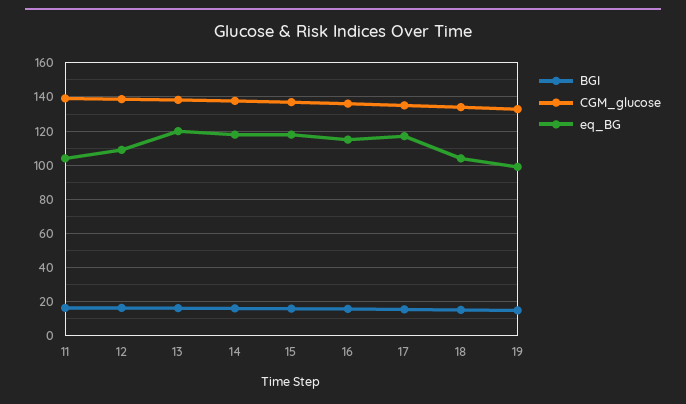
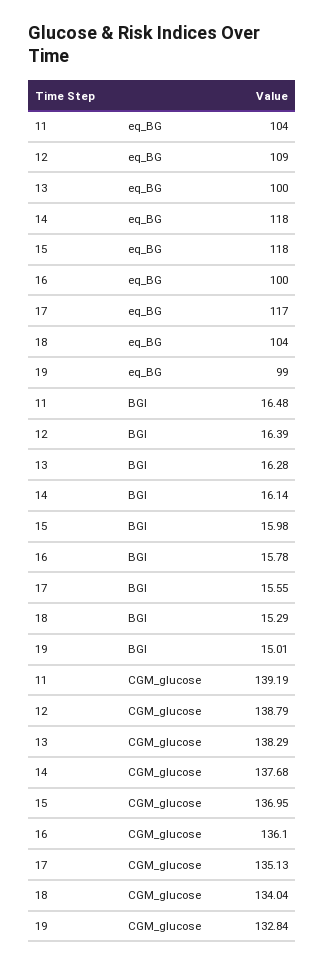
  {
    "BGI": {
      "11": 16.48,
      "12": 16.39,
      "13": 16.28,
      "14": 16.14,
      "15": 15.98,
      "16": 15.78,
      "17": 15.55,
      "18": 15.29,
      "19": 15.01
    },
    "CGM_glucose": {
      "11": 139.19,
      "12": 138.79,
      "13": 138.29,
      "14": 137.68,
      "15": 136.95,
      "16": 136.1,
      "17": 135.13,
      "18": 134.04,
      "19": 132.84
    },
    "eq_BG": {
      "11": 104,
      "12": 109,
-     "13": 120,
+     "13": 100,
      "14": 118,
      "15": 118,
-     "16": 115,
+     "16": 100,
      "17": 117,
      "18": 104,
      "19": 99
    }
  }

